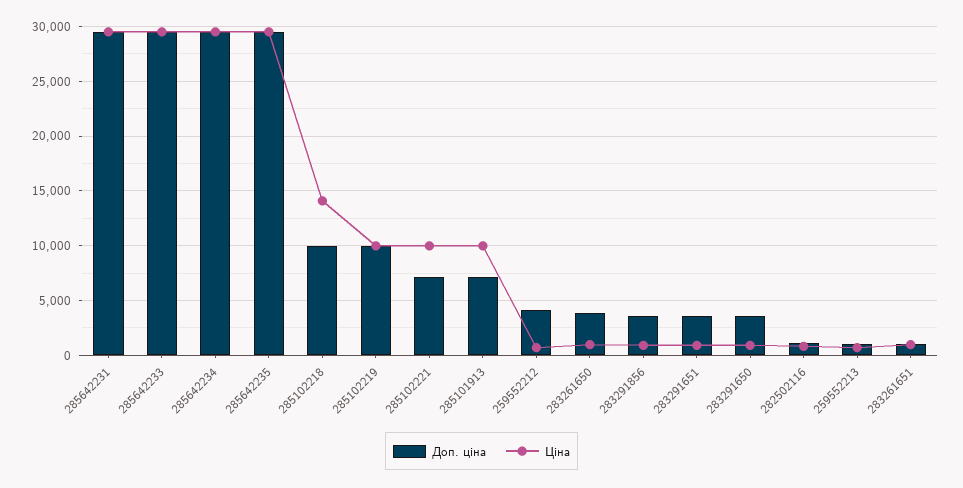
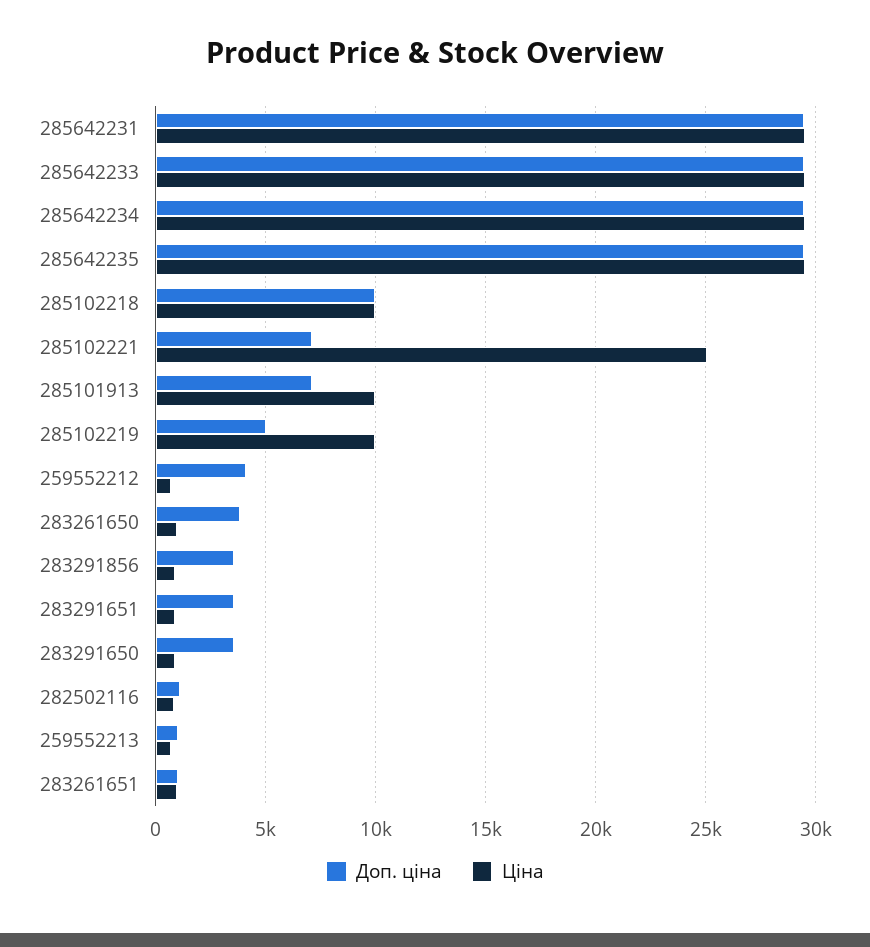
  {
    "Доп. ціна": {
      "285642231": 29500,
      "285642233": 29500,
      "285642234": 29500,
      "285642235": 29500,
      "285102218": 10000,
-     "285102219": 10000,
+     "285102219": 5000,
      "285102221": 7000,
      "285101913": 7000,
      "259552212": 4000,
      "283261650": 4000,
      "283291856": 3500,
      "283291651": 3500,
      "283291650": 3500,
      "282502116": 1000,
      "259552213": 1000,
      "283261651": 1000
    },
    "Ціна": {
      "285642231": 29500,
      "285642233": 29500,
      "285642234": 29500,
      "285642235": 29500,
-     "285102218": 14000,
+     "285102218": 10000,
      "285102219": 10000,
-     "285102221": 10000,
+     "285102221": 25000,
      "285101913": 10000,
      "259552212": 500,
      "283261650": 1000,
      "283291856": 1000,
      "283291651": 1000,
      "283291650": 1000,
      "282502116": 1000,
      "259552213": 500,
      "283261651": 1000
    }
  }

